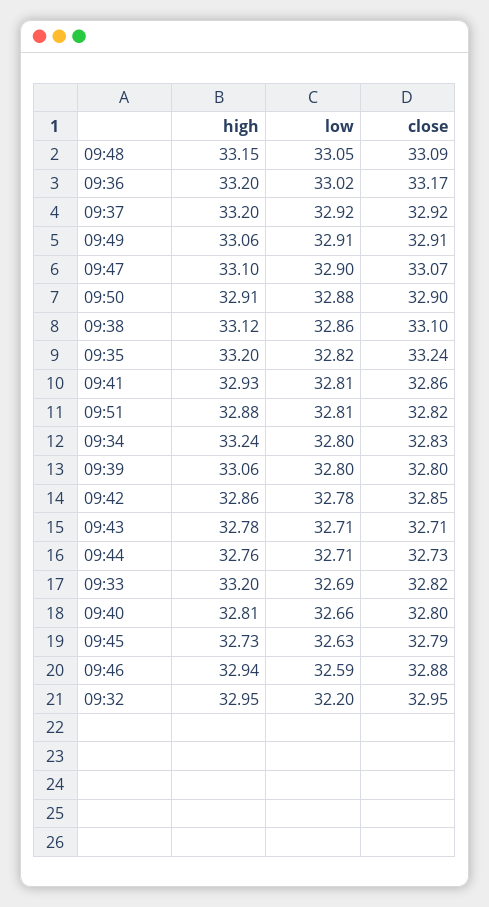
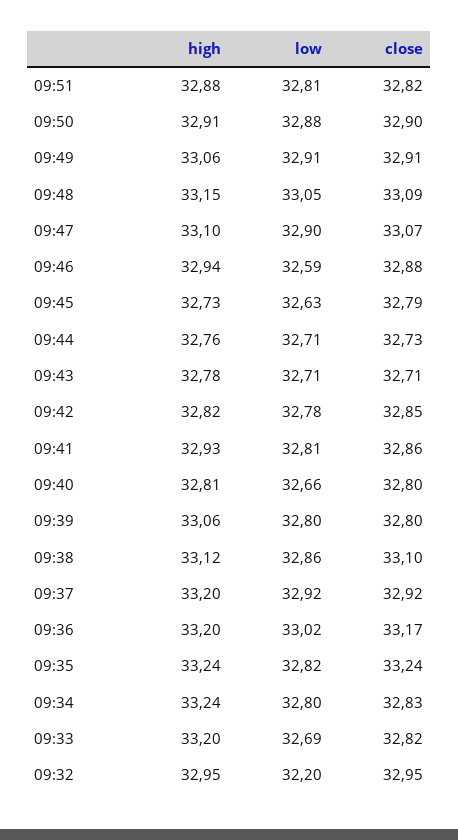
  {
    "high": {
      "09:48": 33.15,
      "09:36": 33.2,
      "09:37": 33.2,
      "09:49": 33.06,
      "09:47": 33.1,
      "09:50": 32.91,
      "09:38": 33.12,
-     "09:35": 33.2,
+     "09:35": 33.24,
      "09:41": 32.93,
      "09:51": 32.88,
      "09:34": 33.24,
      "09:39": 33.06,
-     "09:42": 32.86,
+     "09:42": 32.82,
      "09:43": 32.78,
      "09:44": 32.76,
      "09:33": 33.2,
      "09:40": 32.81,
      "09:45": 32.73,
      "09:46": 32.94,
      "09:32": 32.95
    },
    "low": {
      "09:48": 33.05,
      "09:36": 33.02,
      "09:37": 32.92,
      "09:49": 32.91,
      "09:47": 32.9,
      "09:50": 32.88,
      "09:38": 32.86,
      "09:35": 32.82,
      "09:41": 32.81,
      "09:51": 32.81,
      "09:34": 32.8,
      "09:39": 32.8,
      "09:42": 32.78,
      "09:43": 32.71,
      "09:44": 32.71,
      "09:33": 32.69,
      "09:40": 32.66,
      "09:45": 32.63,
      "09:46": 32.59,
      "09:32": 32.2
    },
    "close": {
      "09:48": 33.09,
      "09:36": 33.17,
      "09:37": 32.92,
      "09:49": 32.91,
      "09:47": 33.07,
      "09:50": 32.9,
      "09:38": 33.1,
      "09:35": 33.24,
      "09:41": 32.86,
      "09:51": 32.82,
      "09:34": 32.83,
      "09:39": 32.8,
      "09:42": 32.85,
      "09:43": 32.71,
      "09:44": 32.73,
      "09:33": 32.82,
      "09:40": 32.8,
      "09:45": 32.79,
      "09:46": 32.88,
      "09:32": 32.95
    }
  }

